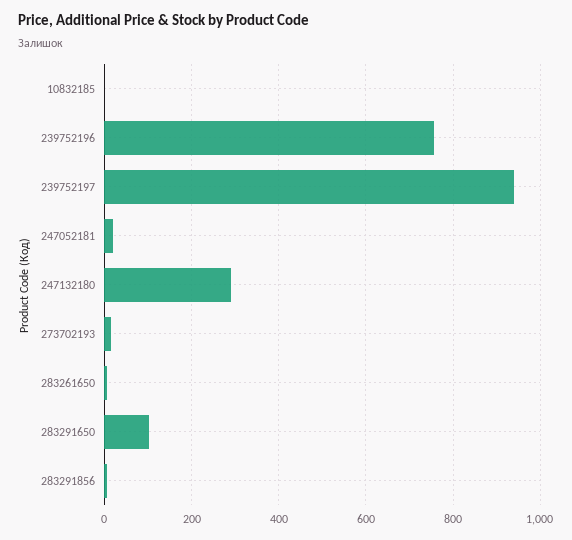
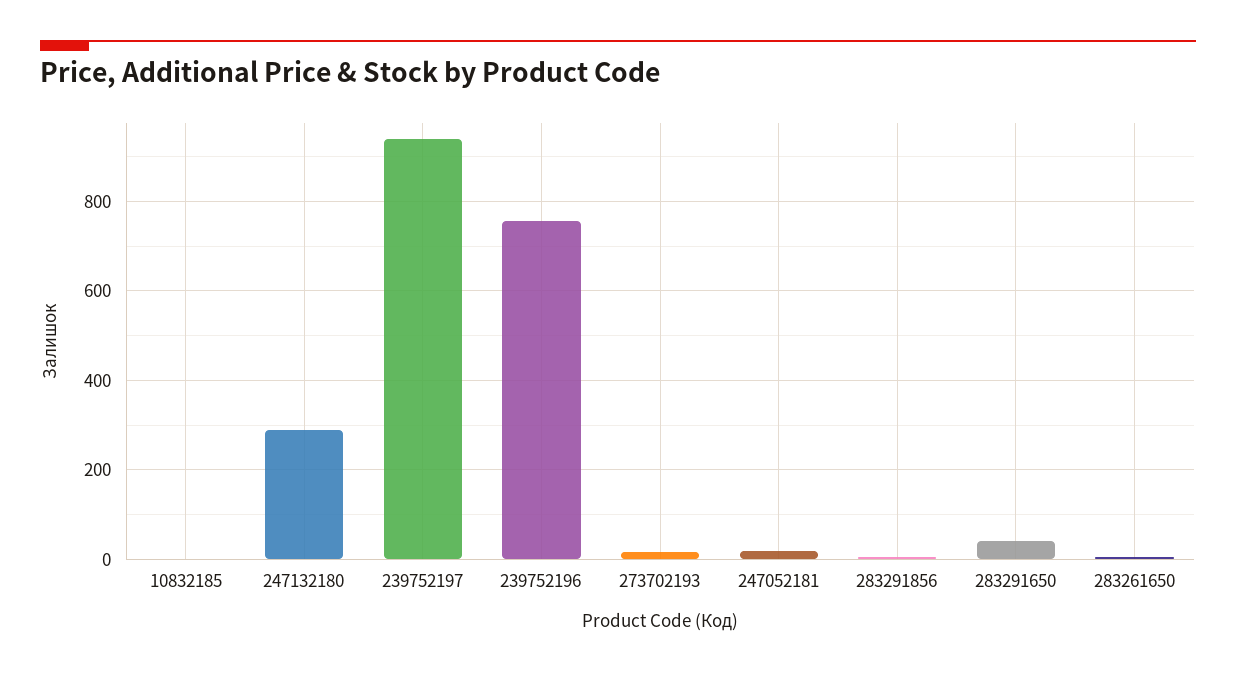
  {
    "10832185": 0,
    "239752196": 760,
    "239752197": 940,
    "247052181": 20,
    "247132180": 300,
    "273702193": 20,
    "283261650": 0,
-   "283291650": 100,
+   "283291650": 40,
    "283291856": 0
  }

